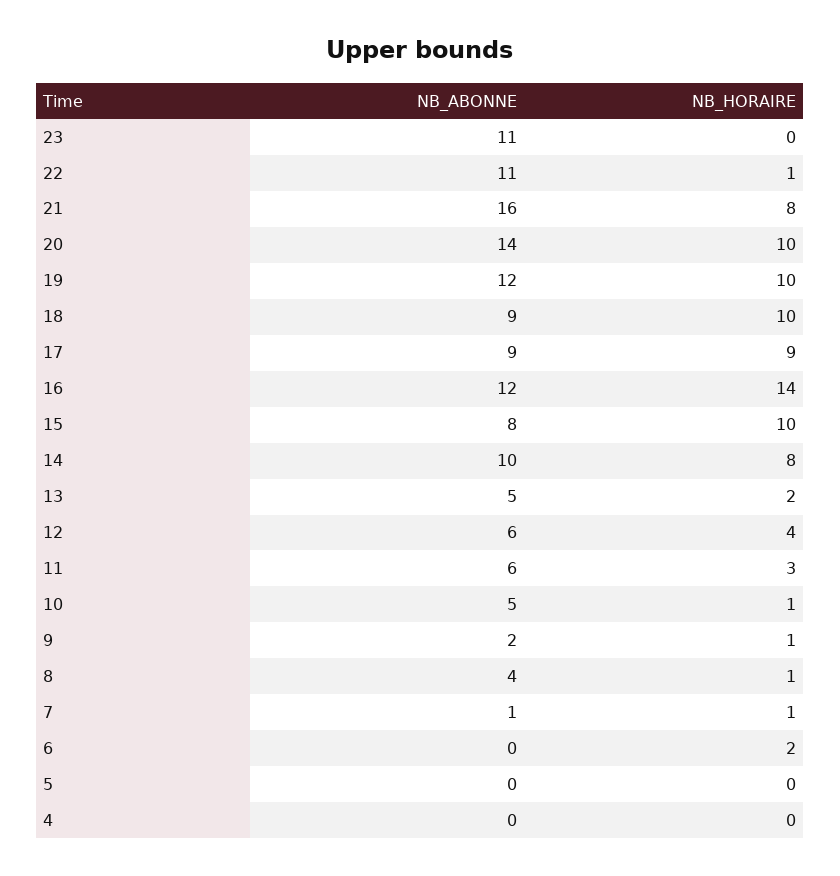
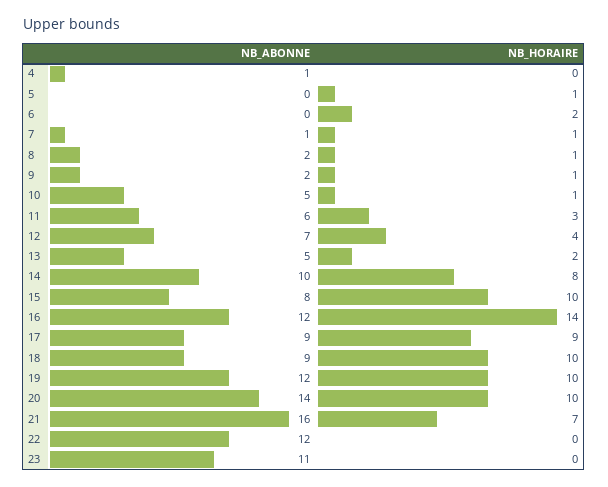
  {
    "NB_ABONNE": {
      "23": 11,
-     "22": 11,
+     "22": 12,
      "21": 16,
      "20": 14,
      "19": 12,
      "18": 9,
      "17": 9,
      "16": 12,
      "15": 8,
      "14": 10,
      "13": 5,
-     "12": 6,
+     "12": 7,
      "11": 6,
      "10": 5,
      "9": 2,
-     "8": 4,
+     "8": 2,
      "7": 1,
      "6": 0,
      "5": 0,
-     "4": 0
+     "4": 1
    },
    "NB_HORAIRE": {
      "23": 0,
-     "22": 1,
+     "22": 0,
-     "21": 8,
+     "21": 7,
      "20": 10,
      "19": 10,
      "18": 10,
      "17": 9,
      "16": 14,
      "15": 10,
      "14": 8,
      "13": 2,
      "12": 4,
      "11": 3,
      "10": 1,
      "9": 1,
      "8": 1,
      "7": 1,
      "6": 2,
-     "5": 0,
+     "5": 1,
      "4": 0
    }
  }

